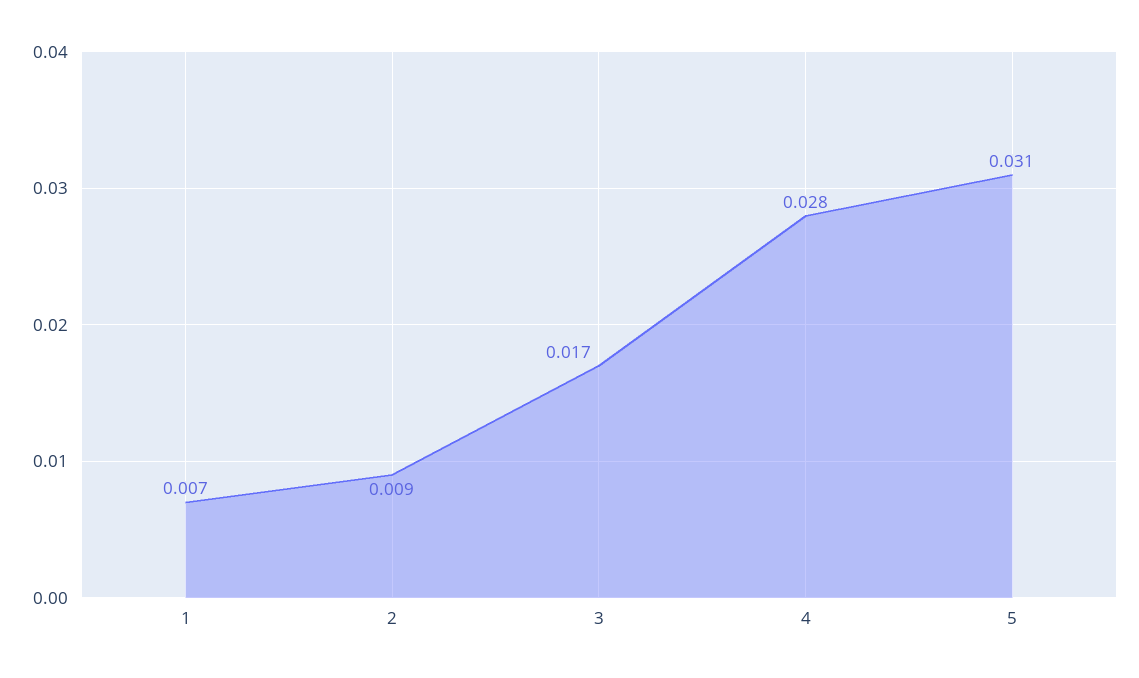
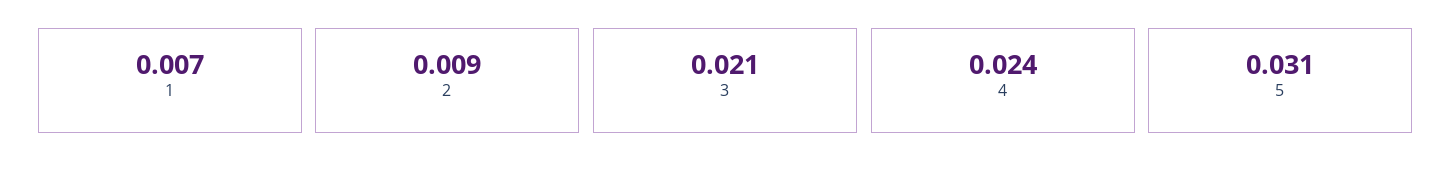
  {
    "1": 0.007,
    "2": 0.009,
-   "3": 0.017,
+   "3": 0.021,
-   "4": 0.028,
+   "4": 0.024,
    "5": 0.031
  }

